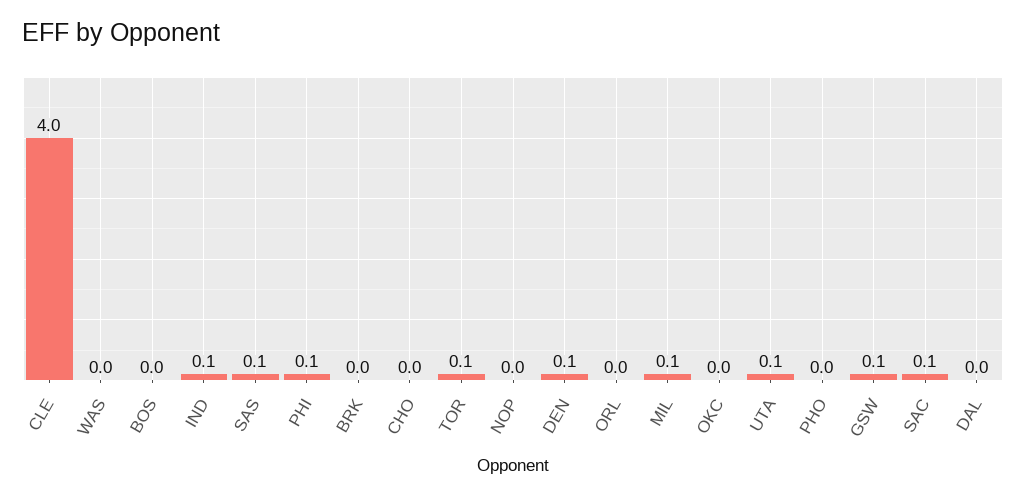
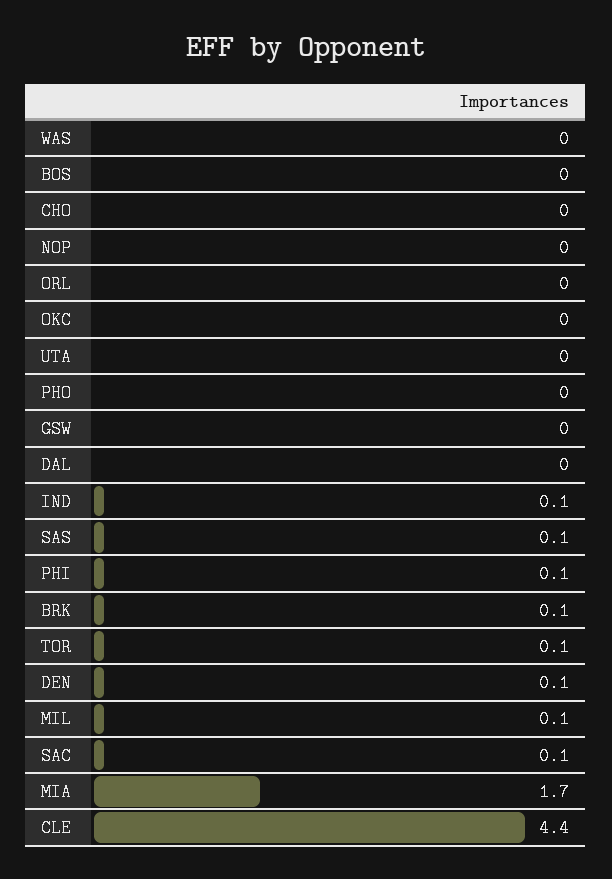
  {
-   "CLE": 4,
+   "CLE": 4.4,
    "WAS": 0,
    "BOS": 0,
    "IND": 0.1,
    "SAS": 0.1,
    "PHI": 0.1,
-   "BRK": 0,
+   "BRK": 0.1,
    "CHO": 0,
    "TOR": 0.1,
    "NOP": 0,
    "DEN": 0.1,
    "ORL": 0,
    "MIL": 0.1,
    "OKC": 0,
-   "UTA": 0.1,
+   "UTA": 0,
    "PHO": 0,
-   "GSW": 0.1,
+   "GSW": 0,
    "SAC": 0.1,
-   "DAL": 0
+   "DAL": 0,
+   "MIA": 1.7
  }

